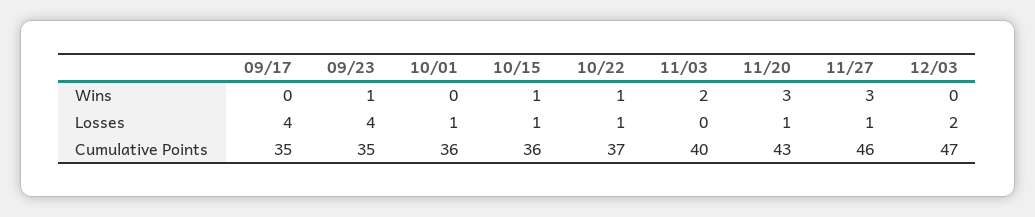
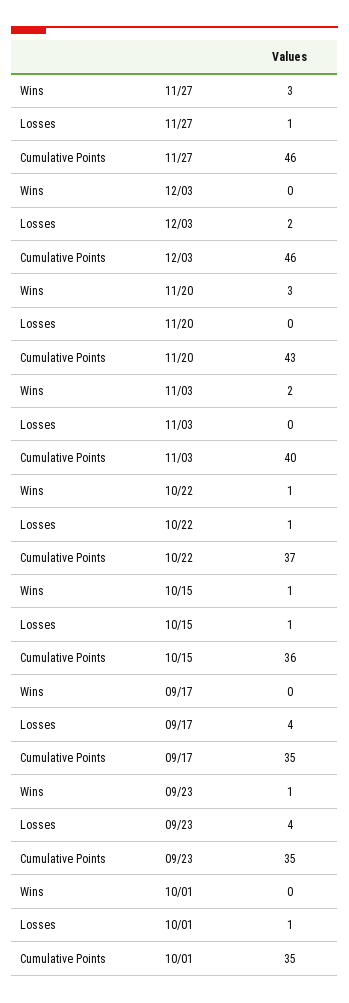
  {
    "09/17": {
      "Wins": 0,
      "Losses": 4,
      "Cumulative Points": 35
    },
    "09/23": {
      "Wins": 1,
      "Losses": 4,
      "Cumulative Points": 35
    },
    "10/01": {
      "Wins": 0,
      "Losses": 1,
-     "Cumulative Points": 36
+     "Cumulative Points": 35
    },
    "10/15": {
      "Wins": 1,
      "Losses": 1,
      "Cumulative Points": 36
    },
    "10/22": {
      "Wins": 1,
      "Losses": 1,
      "Cumulative Points": 37
    },
    "11/03": {
      "Wins": 2,
      "Losses": 0,
      "Cumulative Points": 40
    },
    "11/20": {
      "Wins": 3,
-     "Losses": 1,
+     "Losses": 0,
      "Cumulative Points": 43
    },
    "11/27": {
      "Wins": 3,
      "Losses": 1,
      "Cumulative Points": 46
    },
    "12/03": {
      "Wins": 0,
      "Losses": 2,
-     "Cumulative Points": 47
+     "Cumulative Points": 46
    }
  }

